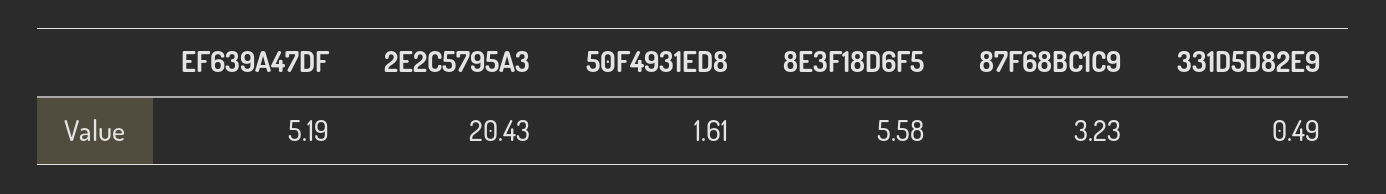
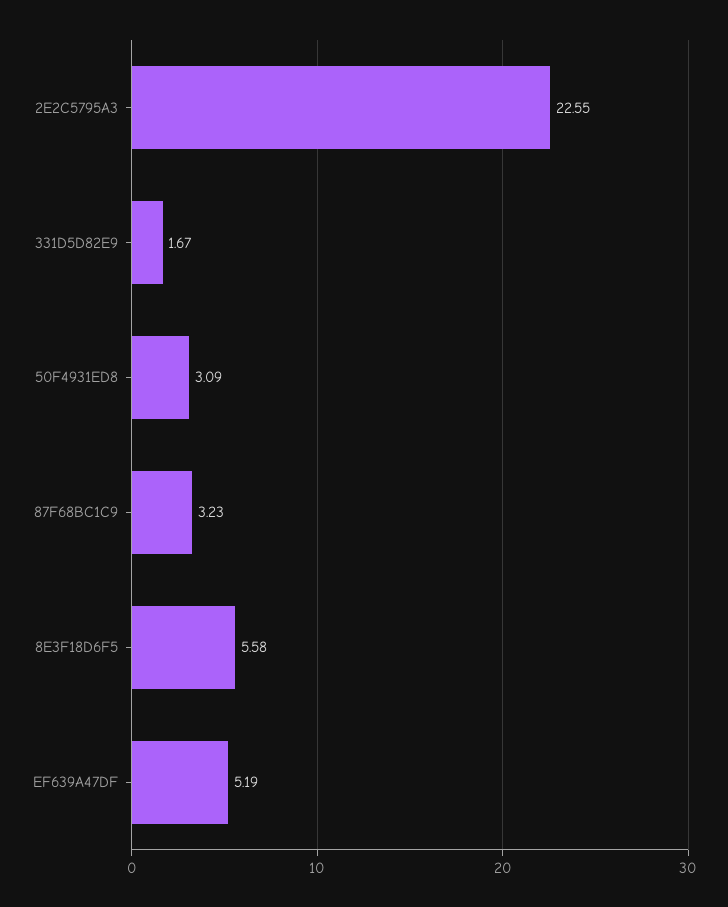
  {
    "EF639A47DF": 5.19,
-   "2E2C5795A3": 20.43,
+   "2E2C5795A3": 22.55,
-   "50F4931ED8": 1.61,
+   "50F4931ED8": 3.09,
    "8E3F18D6F5": 5.58,
    "87F68BC1C9": 3.23,
-   "331D5D82E9": 0.49
+   "331D5D82E9": 1.67
  }

